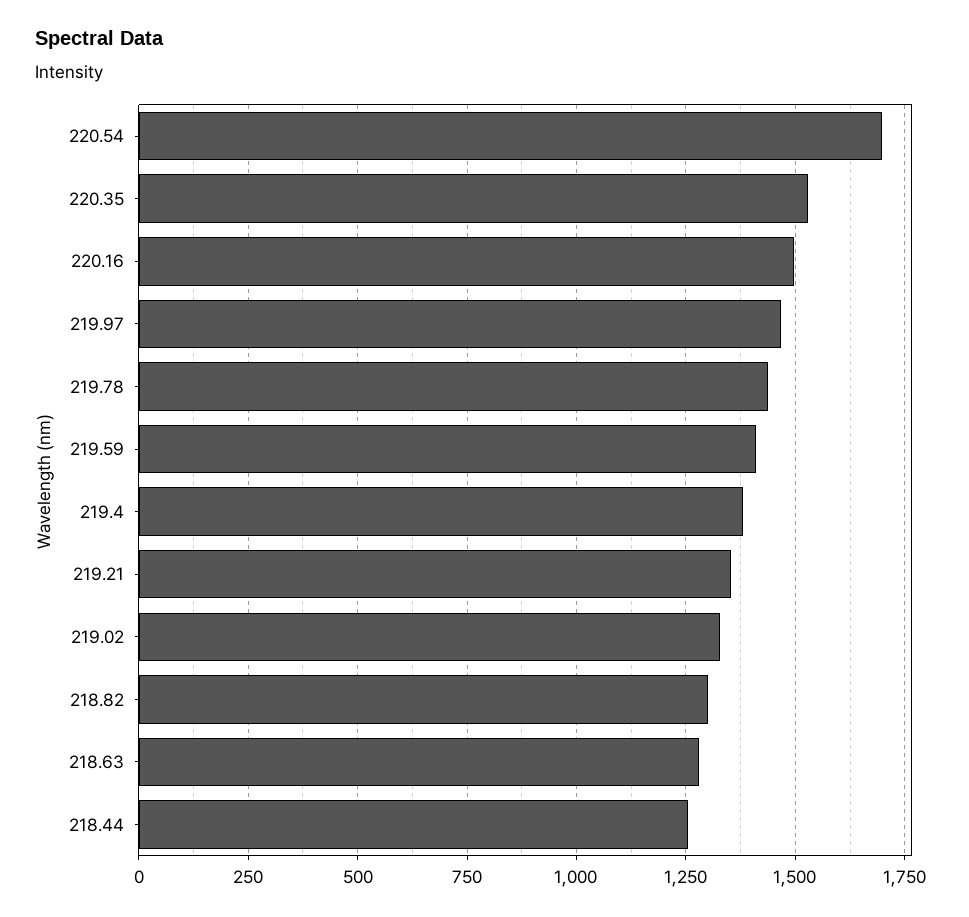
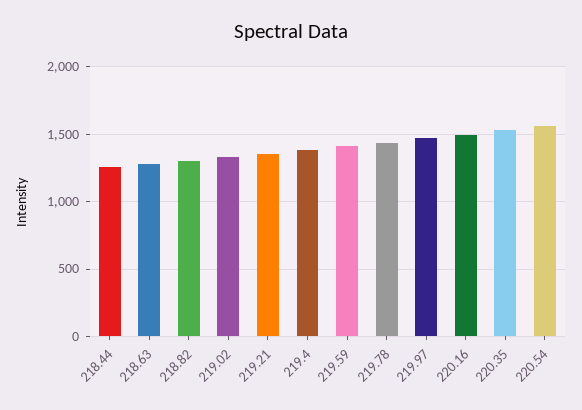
  {
-   "220.54": 1700,
+   "220.54": 1550,
    "220.35": 1525,
    "220.16": 1500,
    "219.97": 1475,
    "219.78": 1425,
    "219.59": 1400,
    "219.4": 1375,
    "219.21": 1350,
    "219.02": 1325,
    "218.82": 1300,
    "218.63": 1275,
    "218.44": 1250
  }

